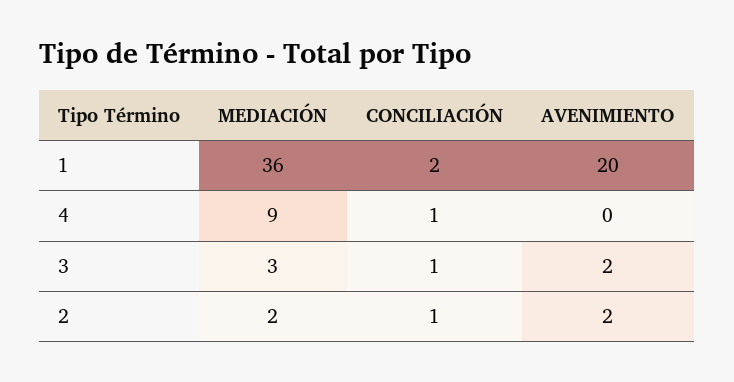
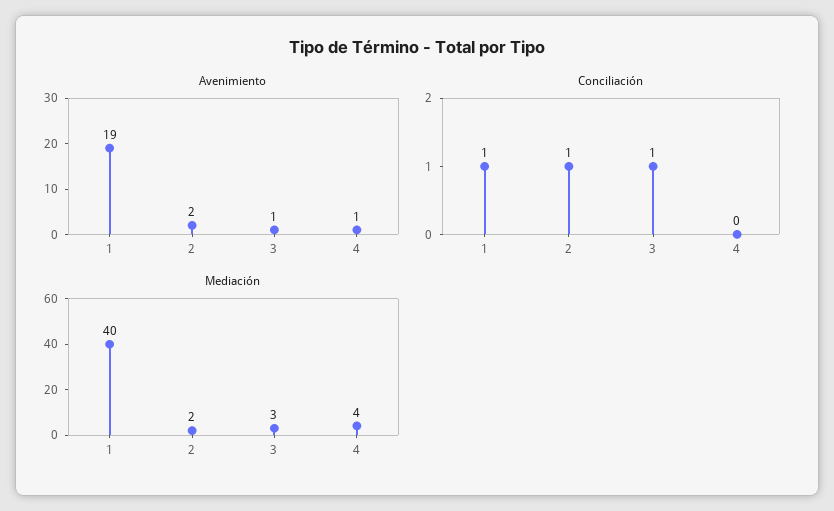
  {
    "MEDIACIÓN": {
-     "1": 36,
+     "1": 40,
-     "4": 9,
+     "4": 4,
      "3": 3,
      "2": 2
    },
    "CONCILIACIÓN": {
-     "1": 2,
+     "1": 1,
-     "4": 1,
+     "4": 0,
      "3": 1,
      "2": 1
    },
    "AVENIMIENTO": {
-     "1": 20,
+     "1": 19,
-     "4": 0,
+     "4": 1,
-     "3": 2,
+     "3": 1,
      "2": 2
    }
  }

